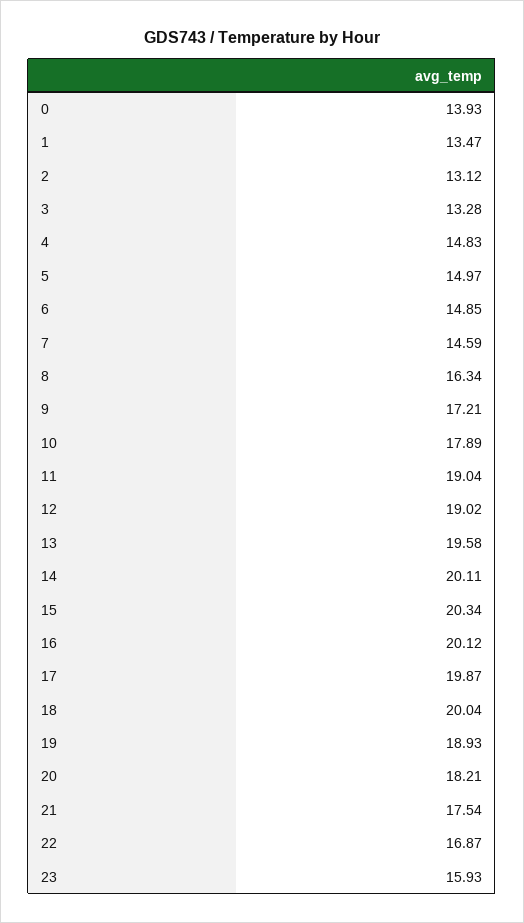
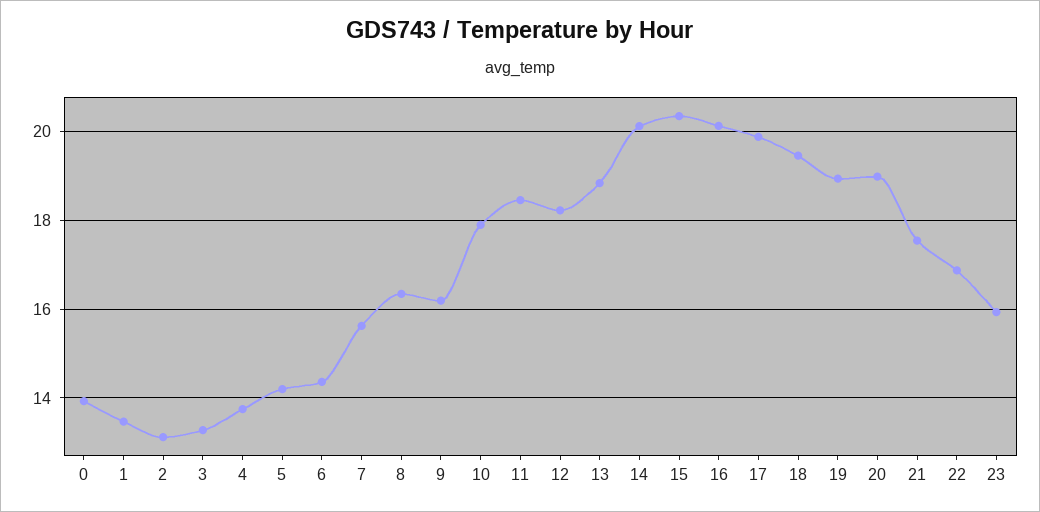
  {
    "0": 13.93,
    "1": 13.47,
    "2": 13.12,
    "3": 13.28,
-   "4": 14.83,
+   "4": 13.8,
-   "5": 14.97,
+   "5": 14.2,
-   "6": 14.85,
+   "6": 14.4,
-   "7": 14.59,
+   "7": 15.6,
    "8": 16.34,
-   "9": 17.21,
+   "9": 16.2,
    "10": 17.89,
-   "11": 19.04,
+   "11": 18.4,
-   "12": 19.02,
+   "12": 18.2,
-   "13": 19.58,
+   "13": 18.8,
    "14": 20.11,
    "15": 20.34,
    "16": 20.12,
    "17": 19.87,
-   "18": 20.04,
+   "18": 19.4,
    "19": 18.93,
-   "20": 18.21,
+   "20": 19,
    "21": 17.54,
    "22": 16.87,
    "23": 15.93
  }

